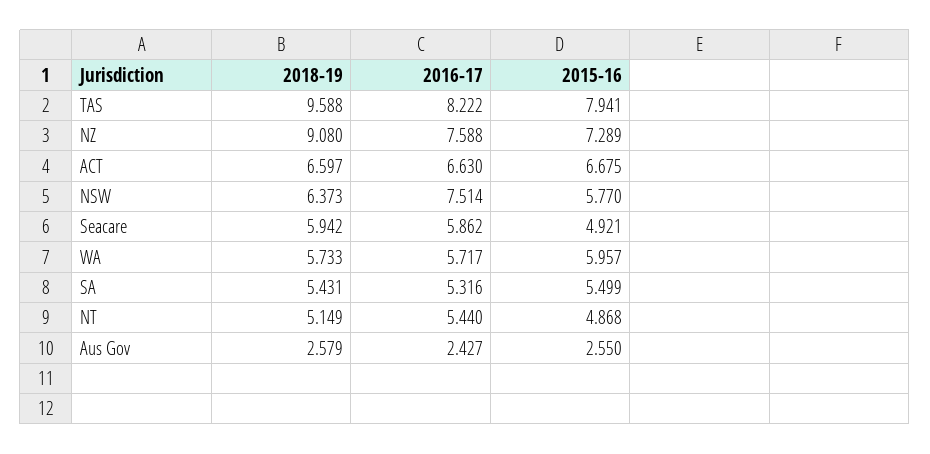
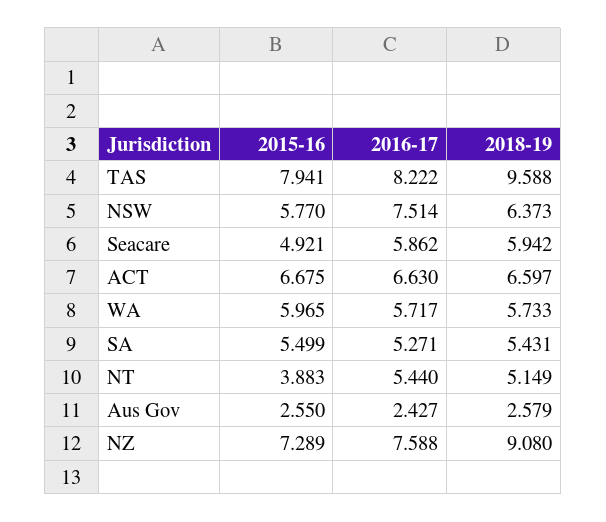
  {
    "2018-19": {
      "TAS": 9.588,
      "NZ": 9.08,
      "ACT": 6.597,
      "NSW": 6.373,
      "Seacare": 5.942,
      "WA": 5.733,
      "SA": 5.431,
      "NT": 5.149,
      "Aus Gov": 2.579
    },
    "2016-17": {
      "TAS": 8.222,
      "NZ": 7.588,
      "ACT": 6.63,
      "NSW": 7.514,
      "Seacare": 5.862,
      "WA": 5.717,
-     "SA": 5.316,
+     "SA": 5.271,
      "NT": 5.44,
      "Aus Gov": 2.427
    },
    "2015-16": {
      "TAS": 7.941,
      "NZ": 7.289,
      "ACT": 6.675,
      "NSW": 5.77,
      "Seacare": 4.921,
-     "WA": 5.957,
+     "WA": 5.965,
      "SA": 5.499,
-     "NT": 4.868,
+     "NT": 3.883,
      "Aus Gov": 2.55
    }
  }

